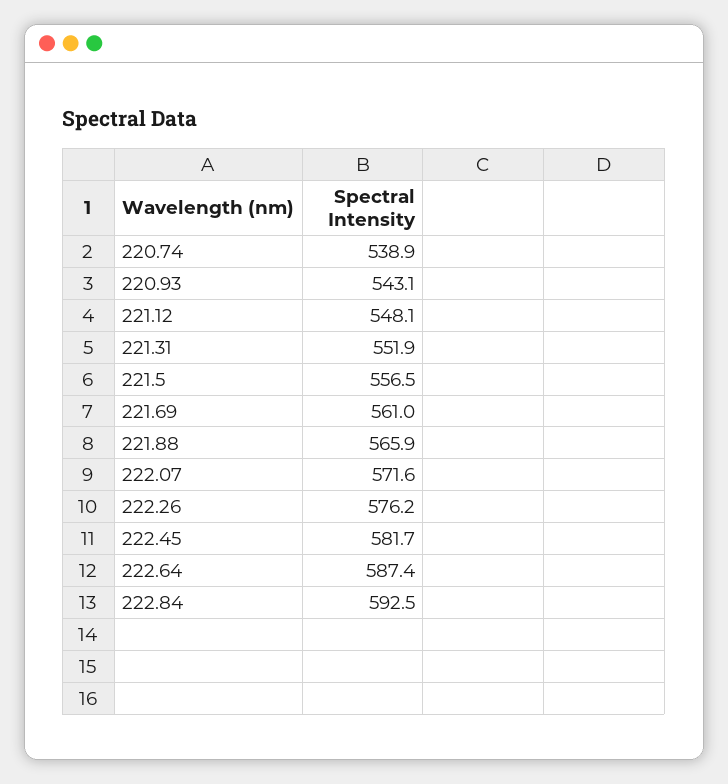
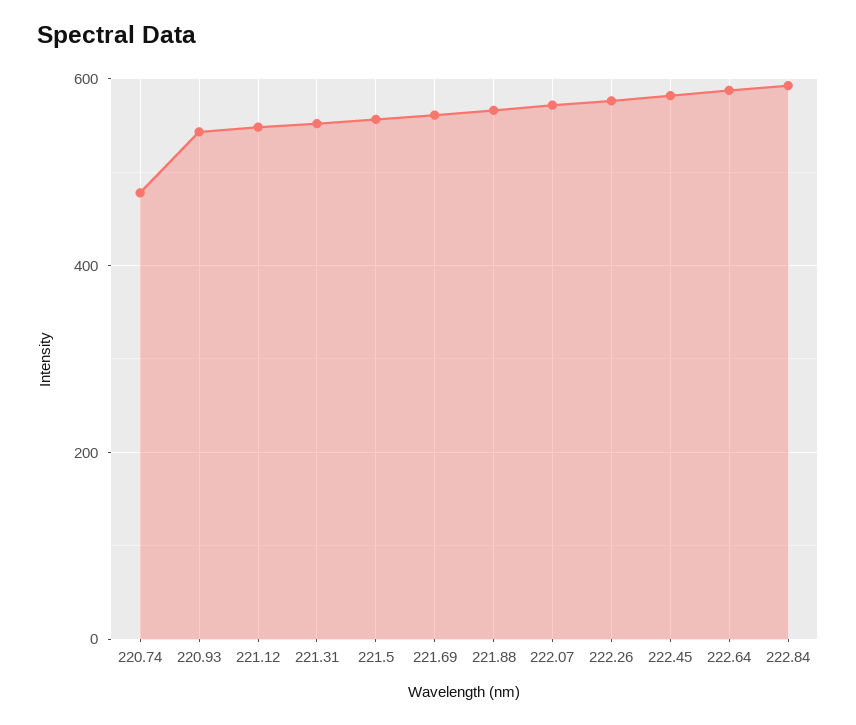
  {
-   "220.74": 538.9,
+   "220.74": 480,
    "220.93": 543.1,
    "221.12": 548.1,
    "221.31": 551.9,
    "221.5": 556.5,
    "221.69": 561,
    "221.88": 565.9,
    "222.07": 571.6,
    "222.26": 576.2,
    "222.45": 581.7,
    "222.64": 587.4,
    "222.84": 592.5
  }

